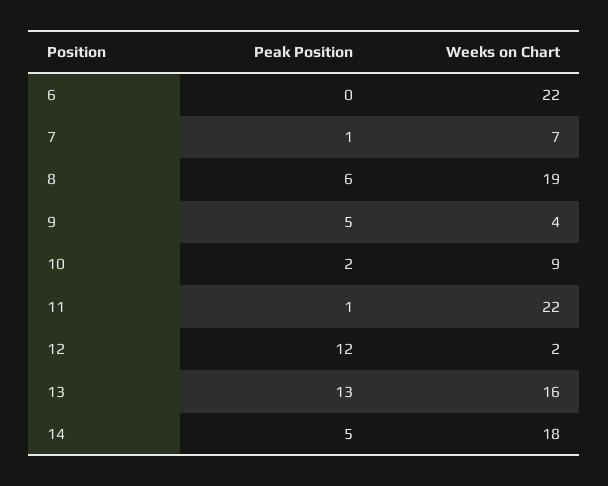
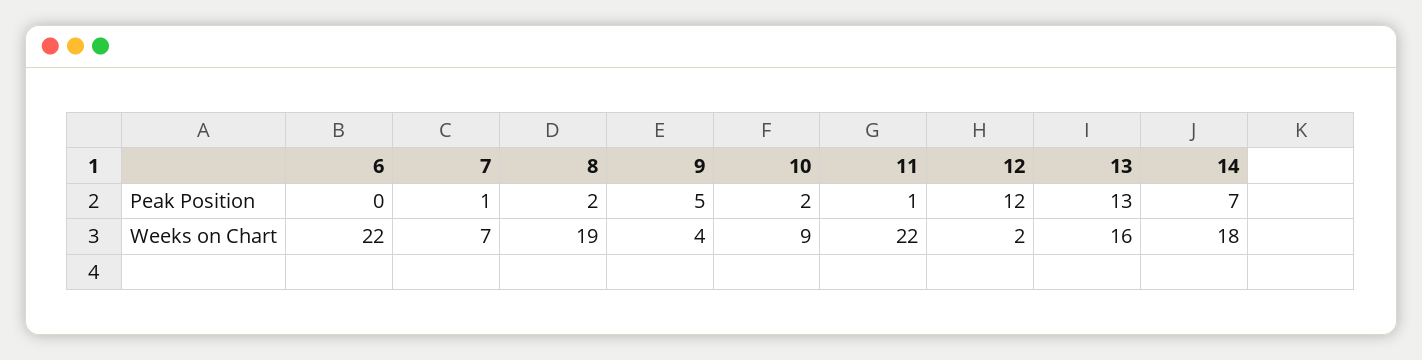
  {
    "Peak Position": {
      "6": 0,
      "7": 1,
-     "8": 6,
+     "8": 2,
      "9": 5,
      "10": 2,
      "11": 1,
      "12": 12,
      "13": 13,
-     "14": 5
+     "14": 7
    },
    "Weeks on Chart": {
      "6": 22,
      "7": 7,
      "8": 19,
      "9": 4,
      "10": 9,
      "11": 22,
      "12": 2,
      "13": 16,
      "14": 18
    }
  }

